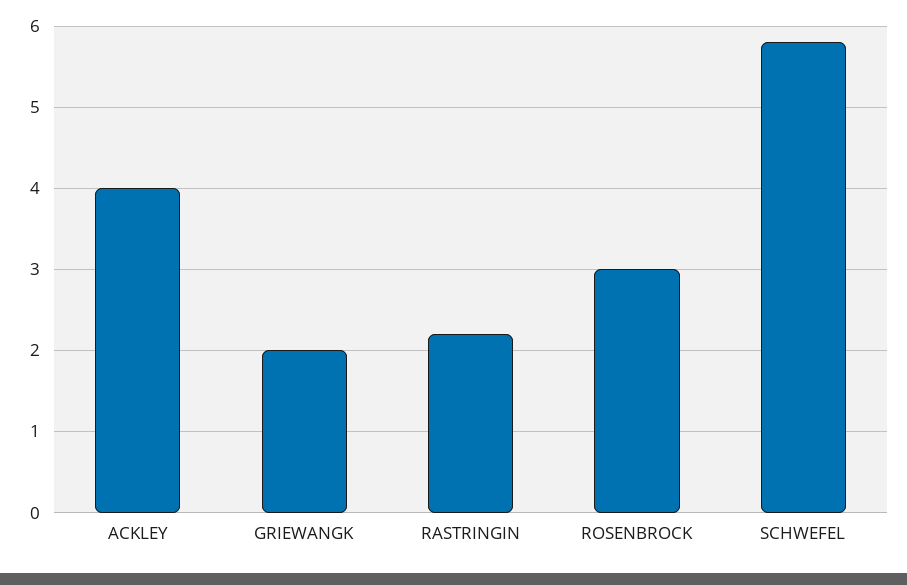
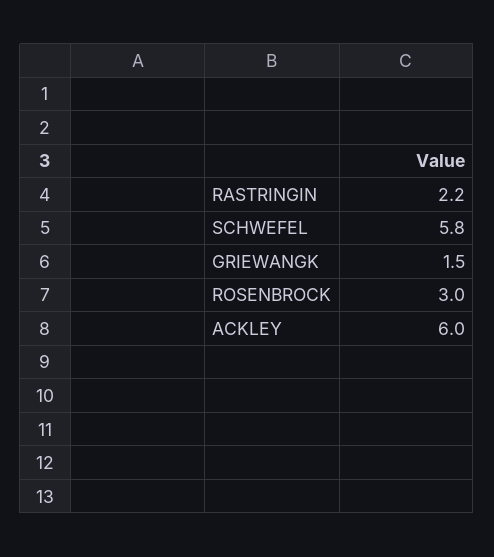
  {
-   "ACKLEY": 4,
+   "ACKLEY": 6,
-   "GRIEWANGK": 2,
+   "GRIEWANGK": 1.5,
    "RASTRINGIN": 2.2,
    "ROSENBROCK": 3,
    "SCHWEFEL": 5.8
  }

